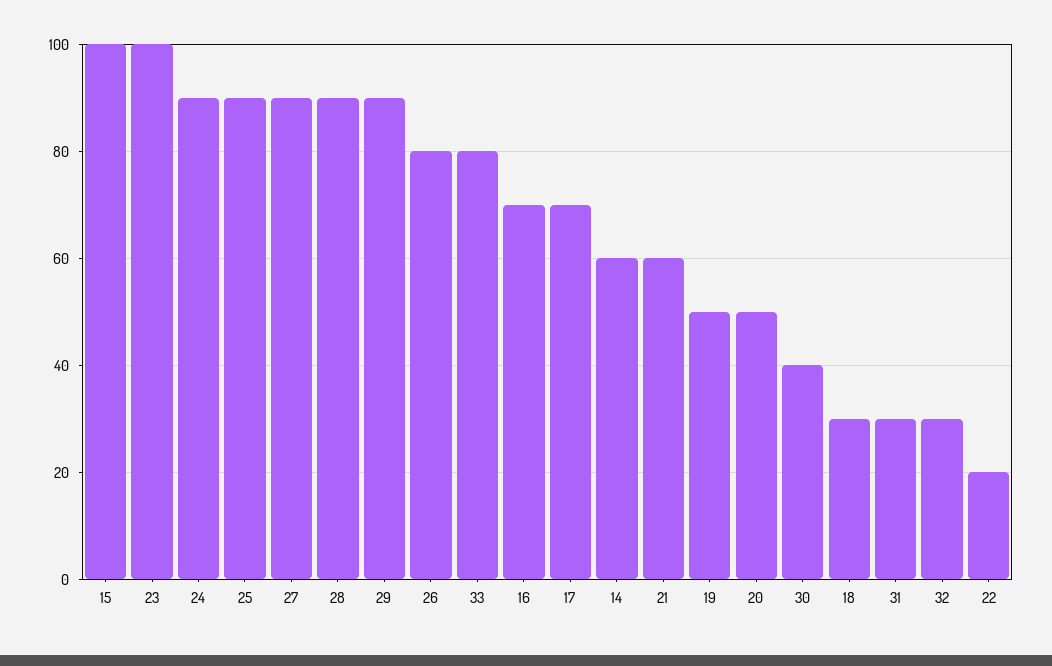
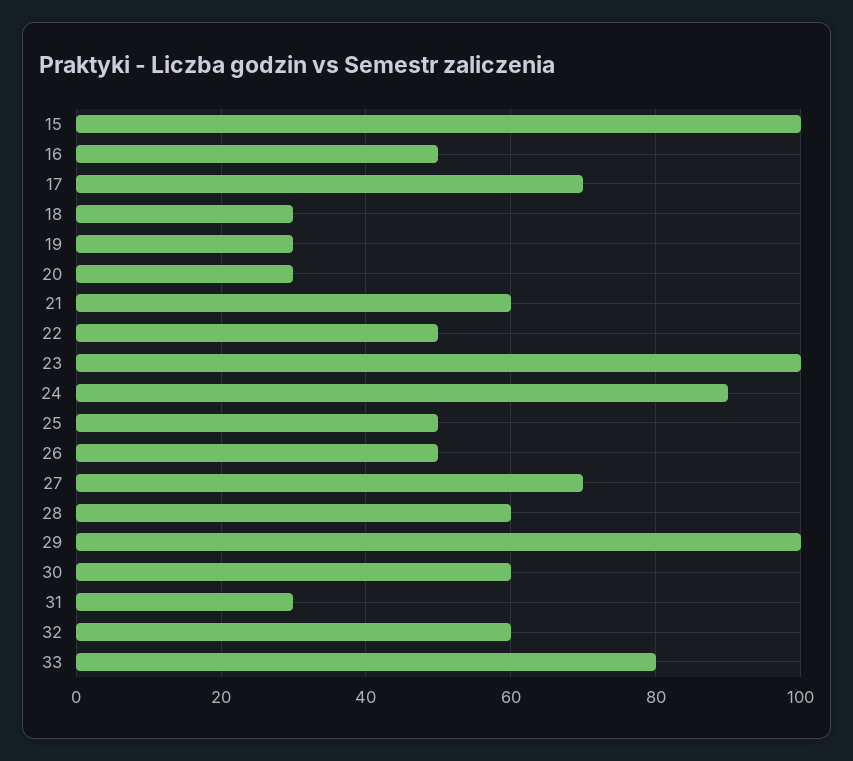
  {
    "15": 100,
    "23": 100,
    "24": 90,
-   "25": 90,
+   "25": 50,
-   "27": 90,
+   "27": 70,
-   "28": 90,
+   "28": 60,
-   "29": 90,
+   "29": 100,
-   "26": 80,
+   "26": 50,
    "33": 80,
-   "16": 70,
+   "16": 50,
    "17": 70,
-   "14": 60,
    "21": 60,
-   "19": 50,
+   "19": 30,
-   "20": 50,
+   "20": 30,
-   "30": 40,
+   "30": 60,
    "18": 30,
    "31": 30,
-   "32": 30,
+   "32": 60,
-   "22": 20
+   "22": 50
  }

